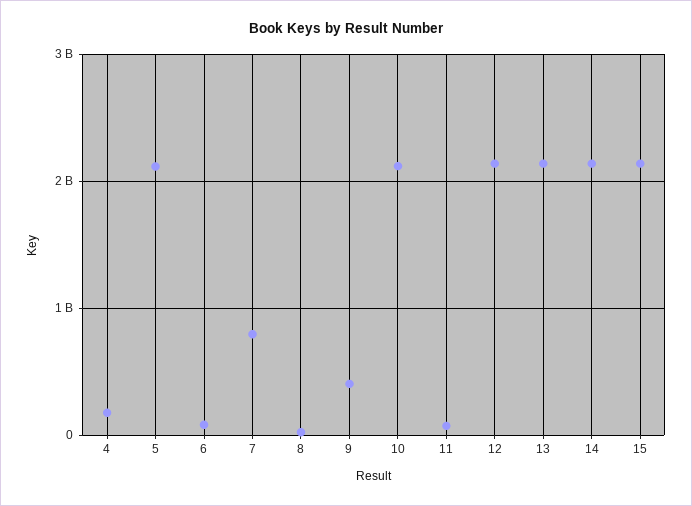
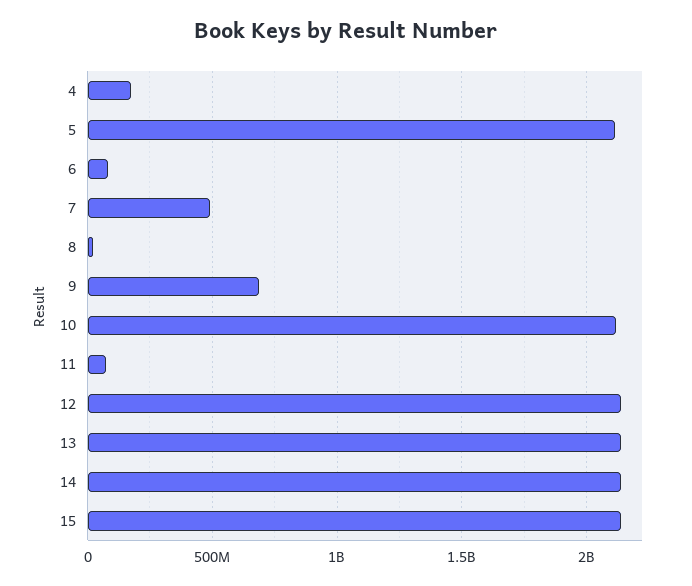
  {
    "4": 200000000,
    "5": 2100000000,
    "6": 100000000,
-   "7": 800000000,
+   "7": 500000000,
    "8": 0,
-   "9": 400000000,
+   "9": 700000000,
    "10": 2100000000,
    "11": 50000000,
    "12": 2150000000,
    "13": 2150000000,
    "14": 2150000000,
    "15": 2150000000
  }

